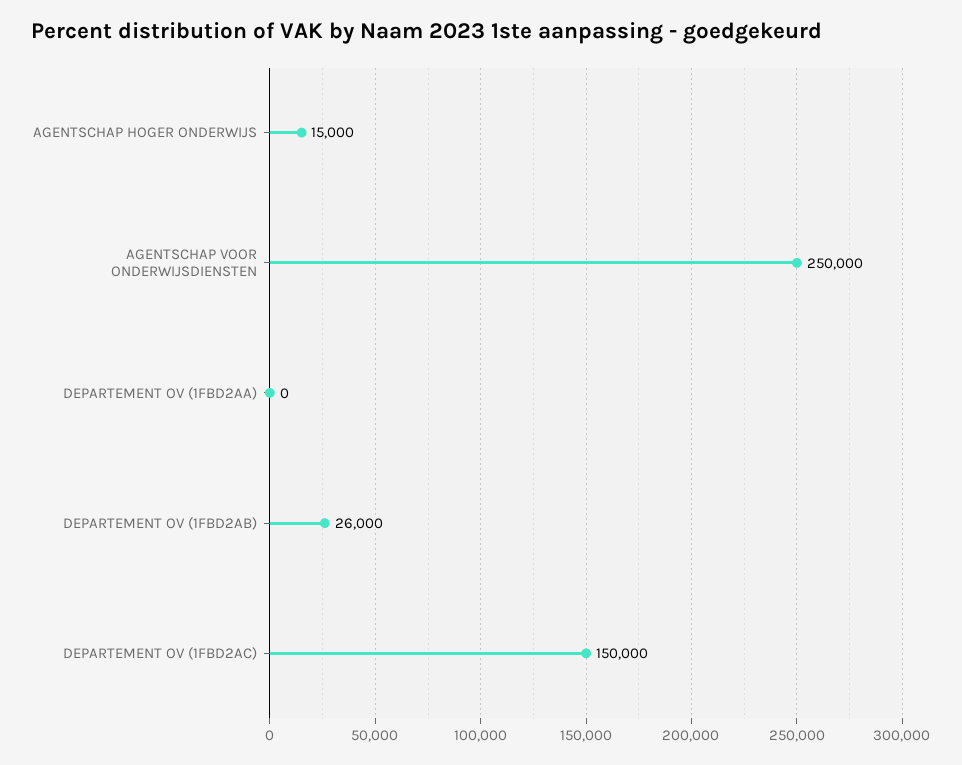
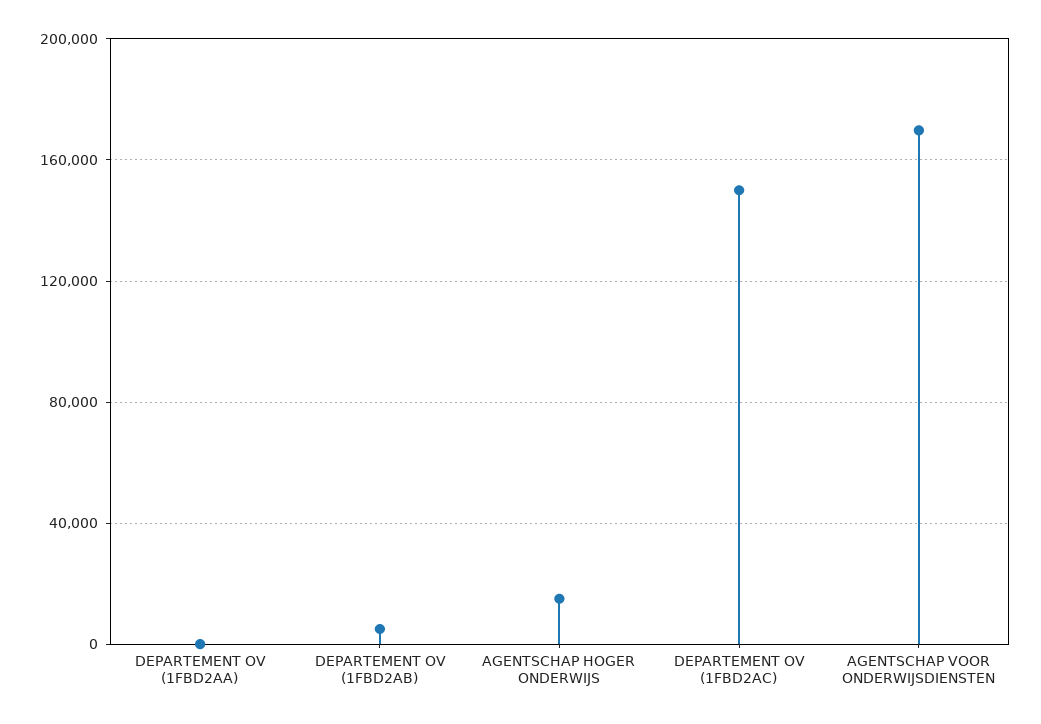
  {
    "AGENTSCHAP HOGER ONDERWIJS": 15000,
-   "AGENTSCHAP VOOR ONDERWIJSDIENSTEN": 250000,
+   "AGENTSCHAP VOOR ONDERWIJSDIENSTEN": 170000,
    "DEPARTEMENT OV (1FBD2AA)": 0,
-   "DEPARTEMENT OV (1FBD2AB)": 26000,
+   "DEPARTEMENT OV (1FBD2AB)": 5000,
    "DEPARTEMENT OV (1FBD2AC)": 150000
  }

